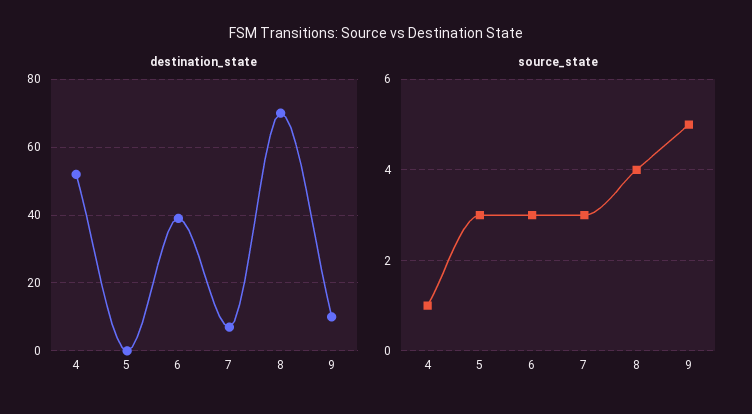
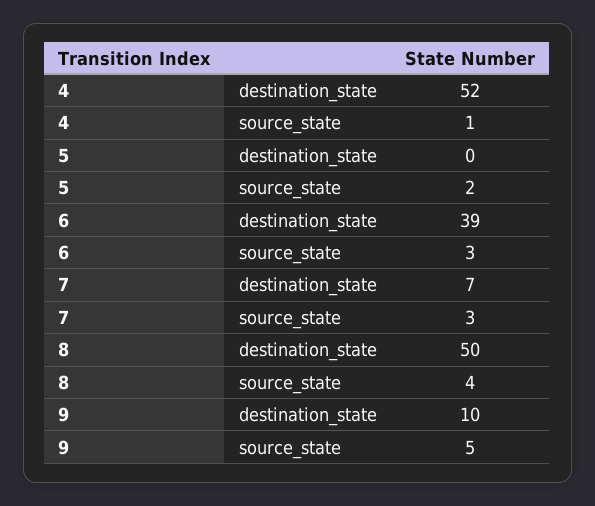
  {
    "destination_state": {
      "4": 52,
      "5": 0,
      "6": 39,
      "7": 7,
-     "8": 70,
+     "8": 50,
      "9": 10
    },
    "source_state": {
      "4": 1,
-     "5": 3,
+     "5": 2,
      "6": 3,
      "7": 3,
      "8": 4,
      "9": 5
    }
  }

